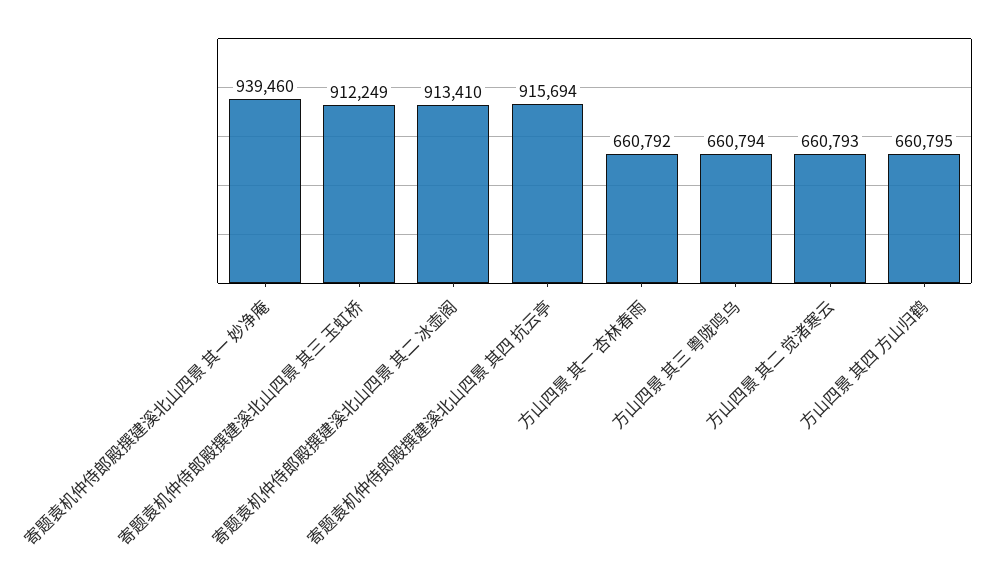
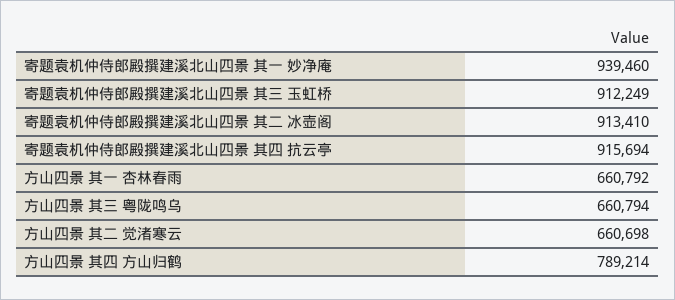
  {
    "寄题袁机仲侍郎殿撰建溪北山四景 其一 妙净庵": 939460,
    "寄题袁机仲侍郎殿撰建溪北山四景 其三 玉虹桥": 912249,
    "寄题袁机仲侍郎殿撰建溪北山四景 其二 冰壶阁": 913410,
    "寄题袁机仲侍郎殿撰建溪北山四景 其四 抗云亭": 915694,
    "方山四景 其一 杏林春雨": 660792,
    "方山四景 其三 粤陇鸣乌": 660794,
-   "方山四景 其二 觉渚寒云": 660793,
+   "方山四景 其二 觉渚寒云": 660698,
-   "方山四景 其四 方山归鹤": 660795
+   "方山四景 其四 方山归鹤": 789214
  }

